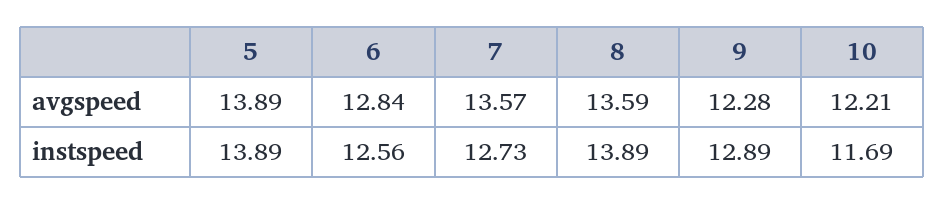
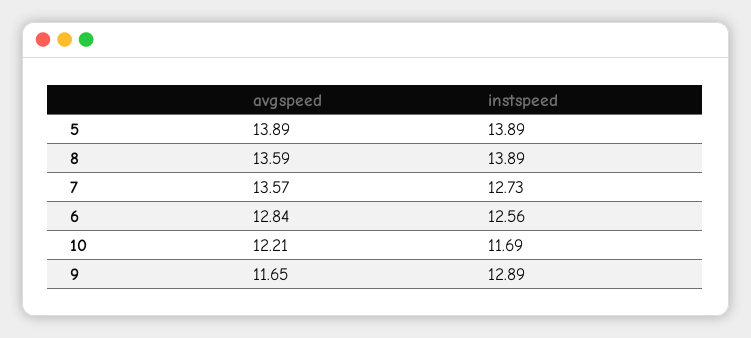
  {
    "5": {
      "avgspeed": 13.89,
      "instspeed": 13.89
    },
    "6": {
      "avgspeed": 12.84,
      "instspeed": 12.56
    },
    "7": {
      "avgspeed": 13.57,
      "instspeed": 12.73
    },
    "8": {
      "avgspeed": 13.59,
      "instspeed": 13.89
    },
    "9": {
-     "avgspeed": 12.28,
+     "avgspeed": 11.65,
      "instspeed": 12.89
    },
    "10": {
      "avgspeed": 12.21,
      "instspeed": 11.69
    }
  }

